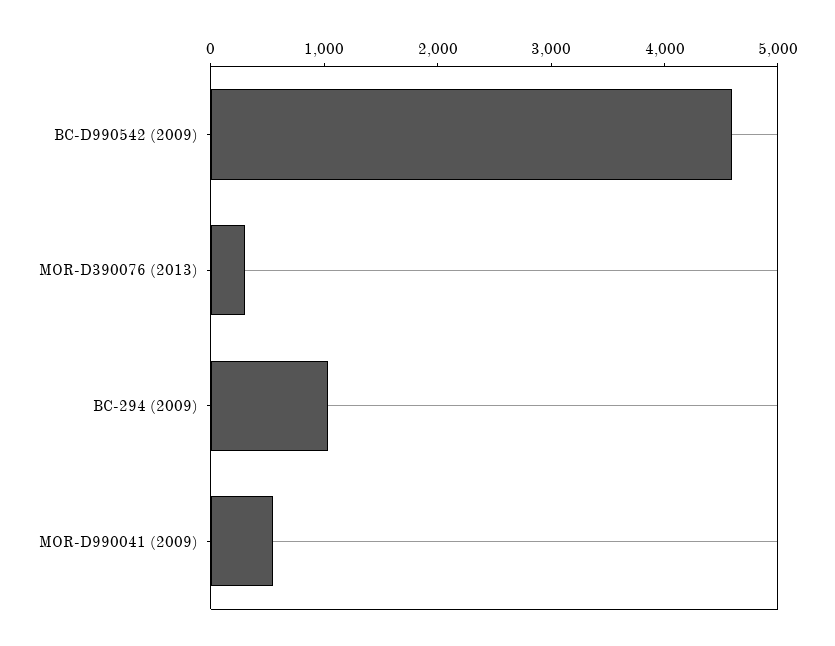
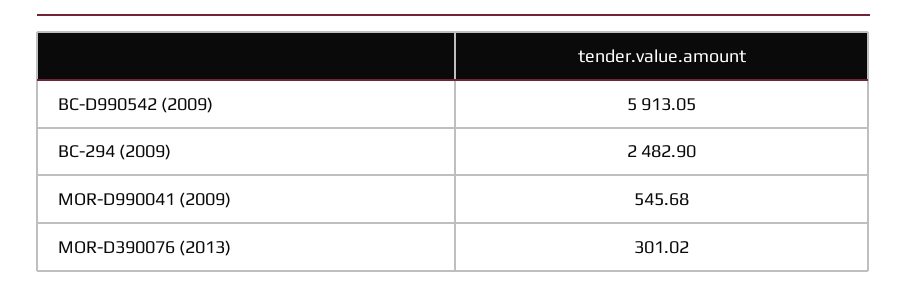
  {
-   "BC-D990542 (2009)": 4600,
+   "BC-D990542 (2009)": 5913.05,
    "MOR-D390076 (2013)": 301.02,
-   "BC-294 (2009)": 1000,
+   "BC-294 (2009)": 2482.9,
    "MOR-D990041 (2009)": 545.68
  }

